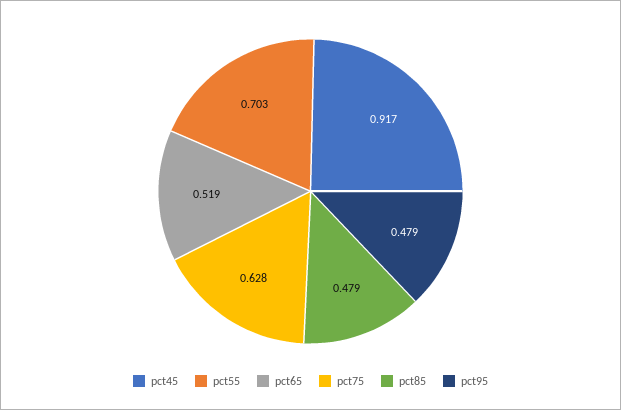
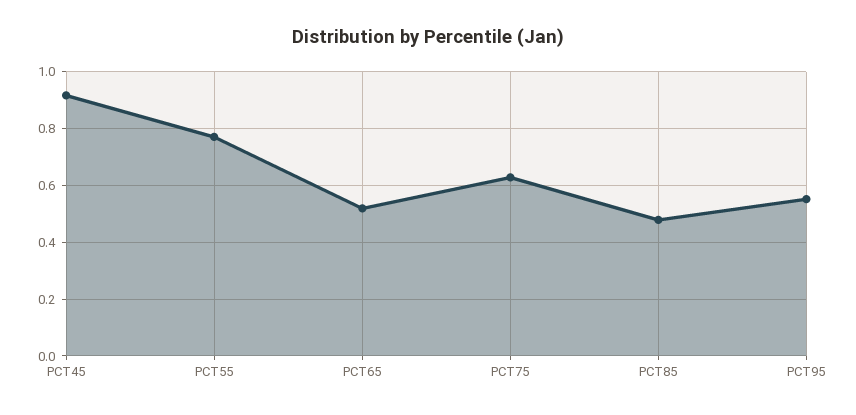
  {
    "pct45": 0.917,
-   "pct55": 0.703,
+   "pct55": 0.775,
    "pct65": 0.519,
    "pct75": 0.628,
    "pct85": 0.479,
-   "pct95": 0.479
+   "pct95": 0.55
  }

